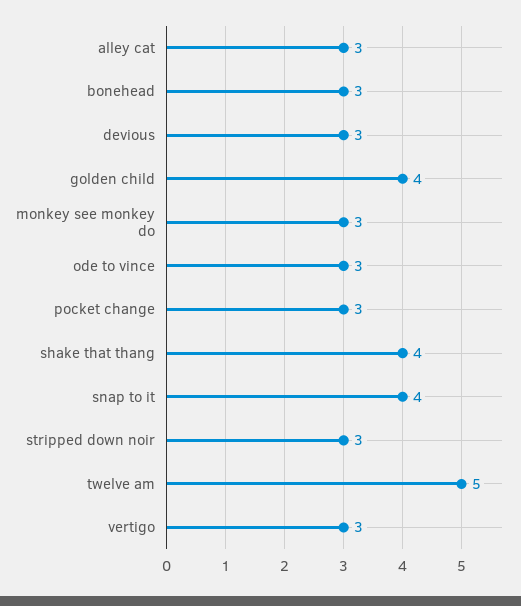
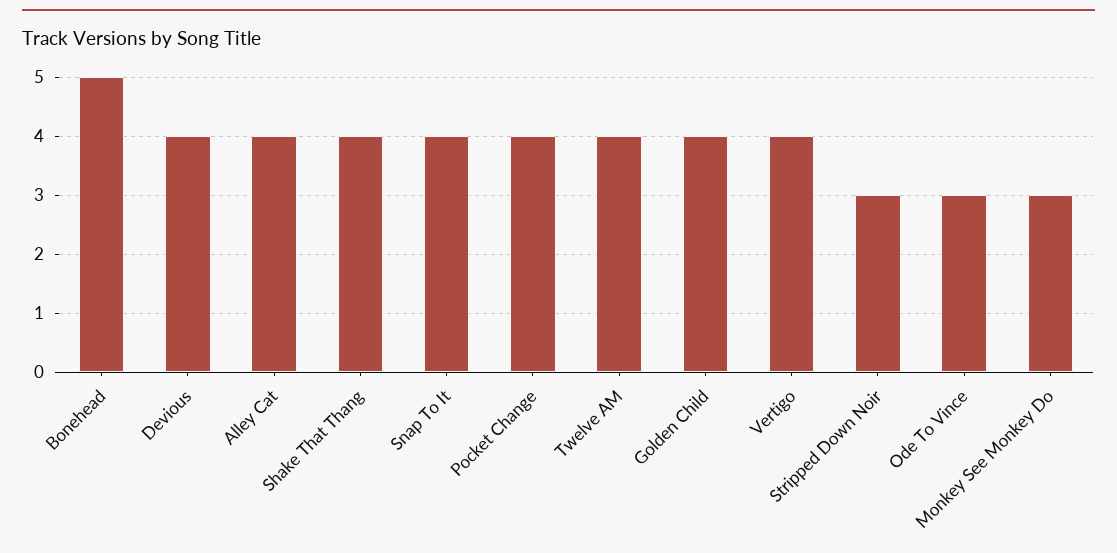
  {
-   "alley cat": 3,
+   "alley cat": 4,
-   "bonehead": 3,
+   "bonehead": 5,
-   "devious": 3,
+   "devious": 4,
    "golden child": 4,
    "monkey see monkey do": 3,
    "ode to vince": 3,
-   "pocket change": 3,
+   "pocket change": 4,
    "shake that thang": 4,
    "snap to it": 4,
    "stripped down noir": 3,
-   "twelve am": 5,
+   "twelve am": 4,
-   "vertigo": 3
+   "vertigo": 4
  }

